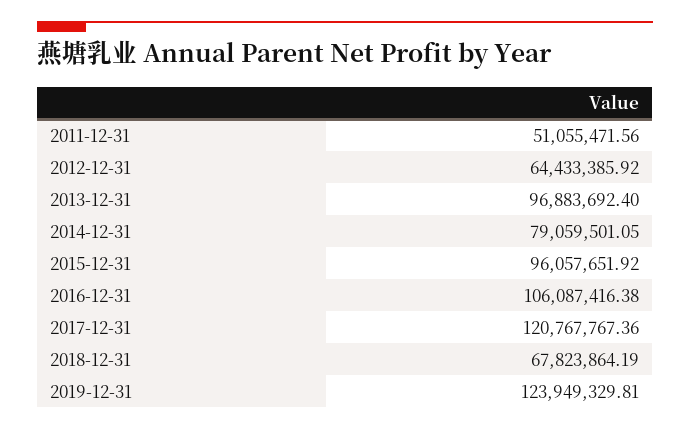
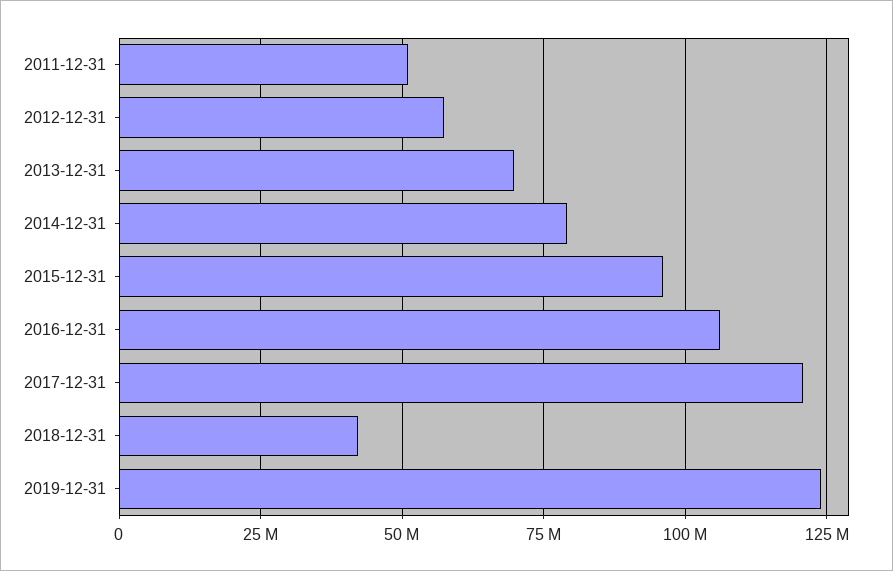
  {
    "2011-12-31": 51055471.56,
-   "2012-12-31": 64433385.92,
+   "2012-12-31": 57500000,
-   "2013-12-31": 96883692.4,
+   "2013-12-31": 70000000,
    "2014-12-31": 79059501.05,
    "2015-12-31": 96057651.92,
    "2016-12-31": 106087416.38,
    "2017-12-31": 120767767.36,
-   "2018-12-31": 67823864.19,
+   "2018-12-31": 42500000,
    "2019-12-31": 123949329.81
  }

